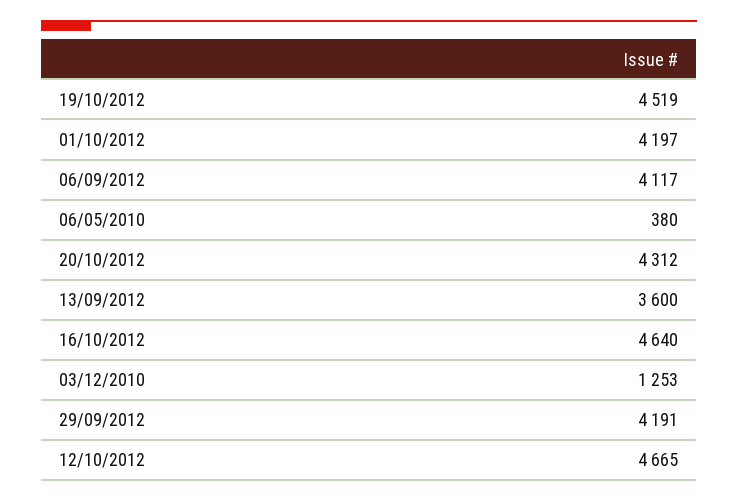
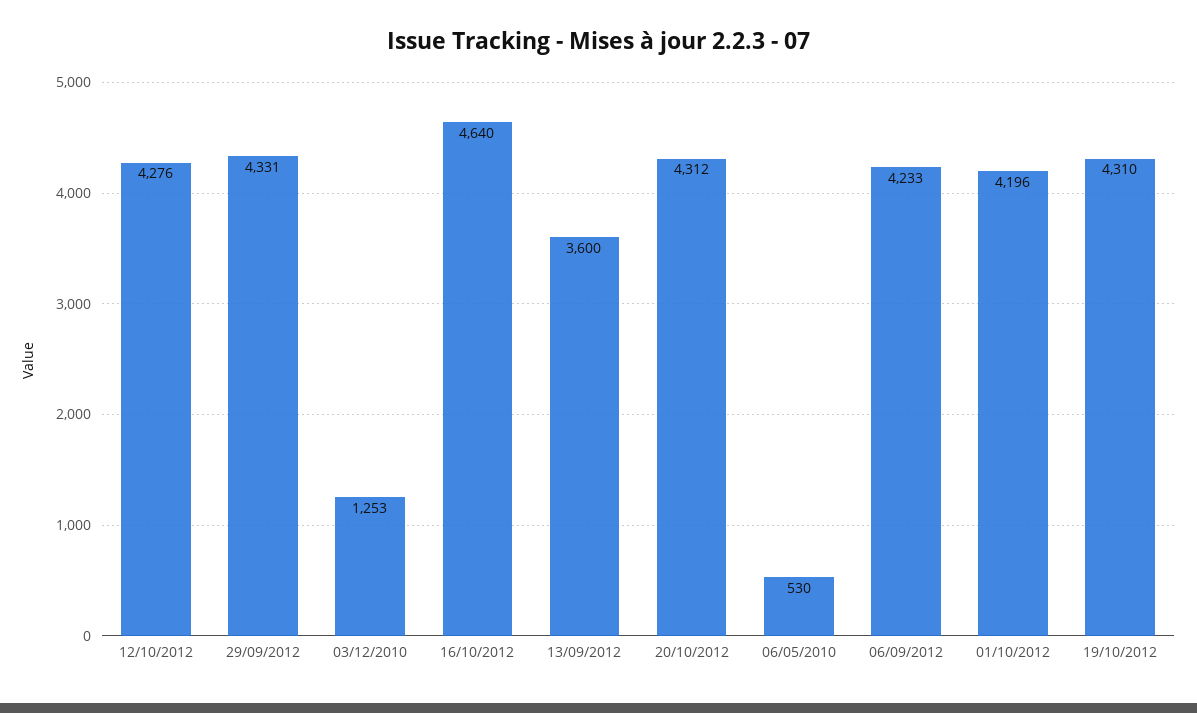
  {
-   "19/10/2012": 4519,
+   "19/10/2012": 4310,
-   "01/10/2012": 4197,
+   "01/10/2012": 4196,
-   "06/09/2012": 4117,
+   "06/09/2012": 4233,
-   "06/05/2010": 380,
+   "06/05/2010": 530,
    "20/10/2012": 4312,
    "13/09/2012": 3600,
    "16/10/2012": 4640,
    "03/12/2010": 1253,
-   "29/09/2012": 4191,
+   "29/09/2012": 4331,
-   "12/10/2012": 4665
+   "12/10/2012": 4276
  }

